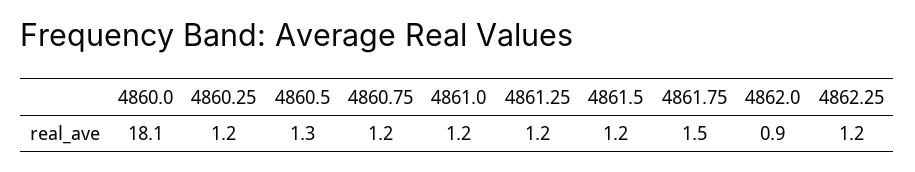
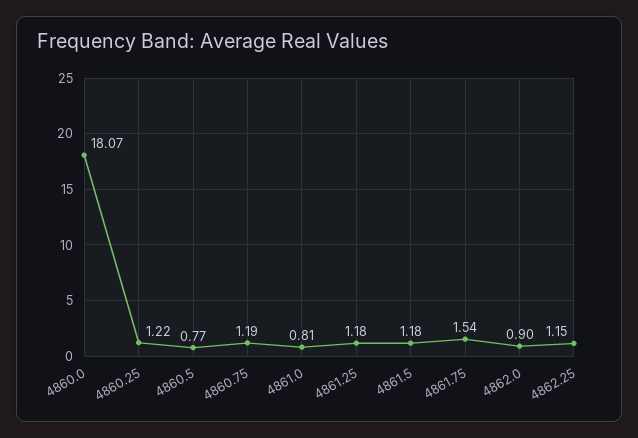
  {
    "4860.0": 18.07,
    "4860.25": 1.22,
-   "4860.5": 1.3,
+   "4860.5": 0.77,
    "4860.75": 1.19,
-   "4861.0": 1.2,
+   "4861.0": 0.81,
    "4861.25": 1.18,
    "4861.5": 1.18,
    "4861.75": 1.54,
    "4862.0": 0.9,
    "4862.25": 1.15
  }

